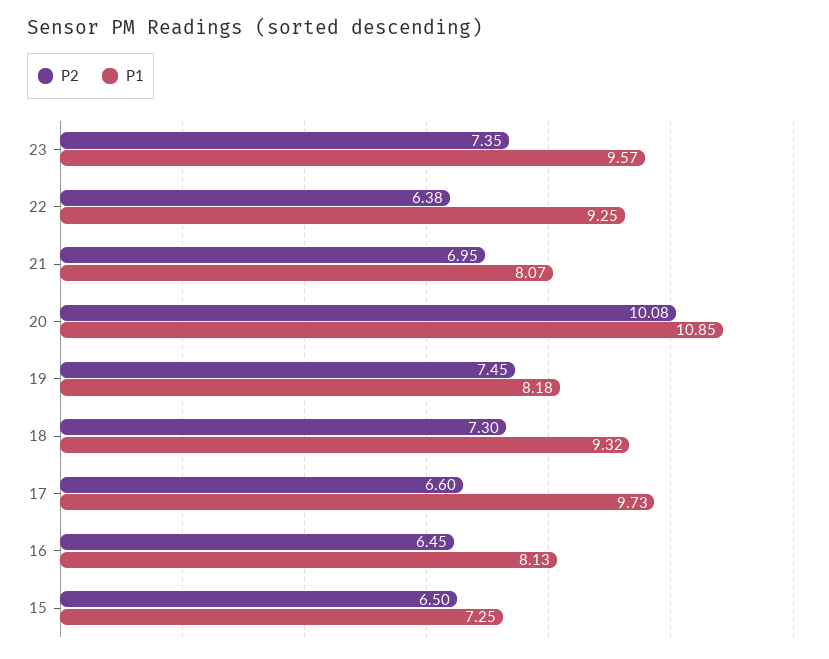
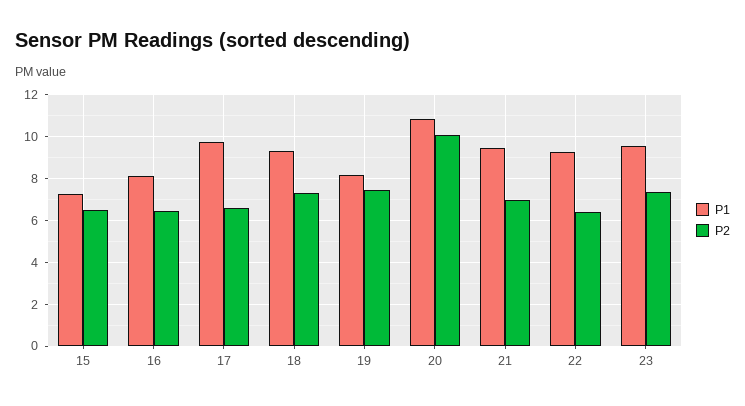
  {
    "P2": {
      "23": 7.35,
      "22": 6.38,
      "21": 6.95,
      "20": 10.08,
      "19": 7.45,
      "18": 7.3,
      "17": 6.6,
      "16": 6.45,
      "15": 6.5
    },
    "P1": {
      "23": 9.57,
      "22": 9.25,
-     "21": 8.07,
+     "21": 9.5,
      "20": 10.85,
      "19": 8.18,
      "18": 9.32,
      "17": 9.73,
      "16": 8.13,
      "15": 7.25
    }
  }

